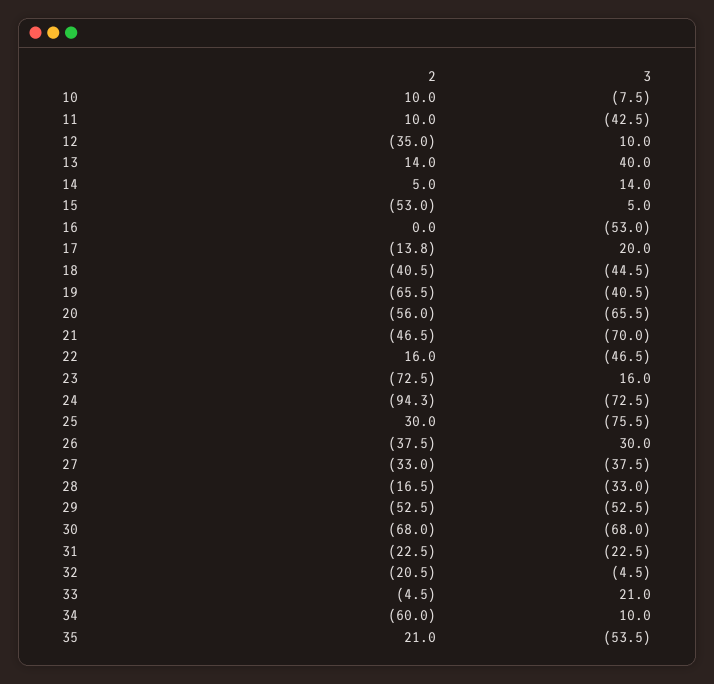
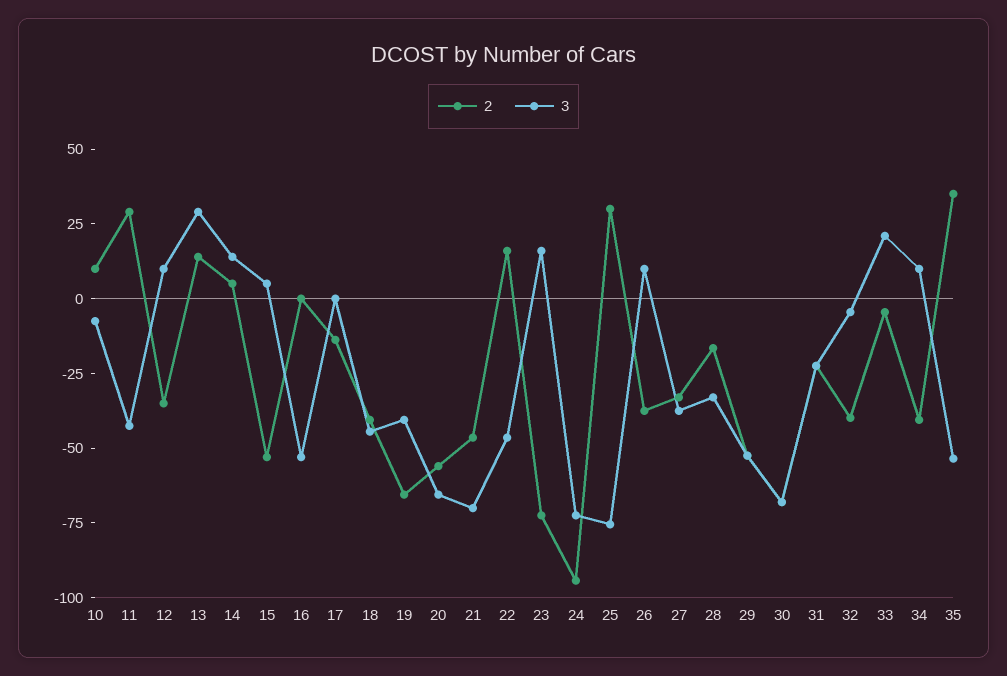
  {
    "2": {
      "10": 10,
-     "11": 10,
+     "11": 30,
      "12": -35,
      "13": 14,
      "14": 5,
      "15": -53,
      "16": 0,
      "17": -13.8,
      "18": -40.5,
      "19": -65.5,
      "20": -56,
      "21": -46.5,
      "22": 16,
      "23": -72.5,
      "24": -94.3,
      "25": 30,
      "26": -37.5,
      "27": -33,
      "28": -16.5,
      "29": -52.5,
      "30": -68,
      "31": -22.5,
-     "32": -20.5,
+     "32": -40,
      "33": -4.5,
-     "34": -60,
+     "34": -40,
-     "35": 21
+     "35": 35
    },
    "3": {
      "10": -7.5,
      "11": -42.5,
      "12": 10,
-     "13": 40,
+     "13": 30,
      "14": 14,
      "15": 5,
      "16": -53,
-     "17": 20,
+     "17": 0,
      "18": -44.5,
      "19": -40.5,
      "20": -65.5,
      "21": -70,
      "22": -46.5,
      "23": 16,
      "24": -72.5,
      "25": -75.5,
-     "26": 30,
+     "26": 10,
      "27": -37.5,
      "28": -33,
      "29": -52.5,
      "30": -68,
      "31": -22.5,
      "32": -4.5,
      "33": 21,
      "34": 10,
      "35": -53.5
    }
  }

